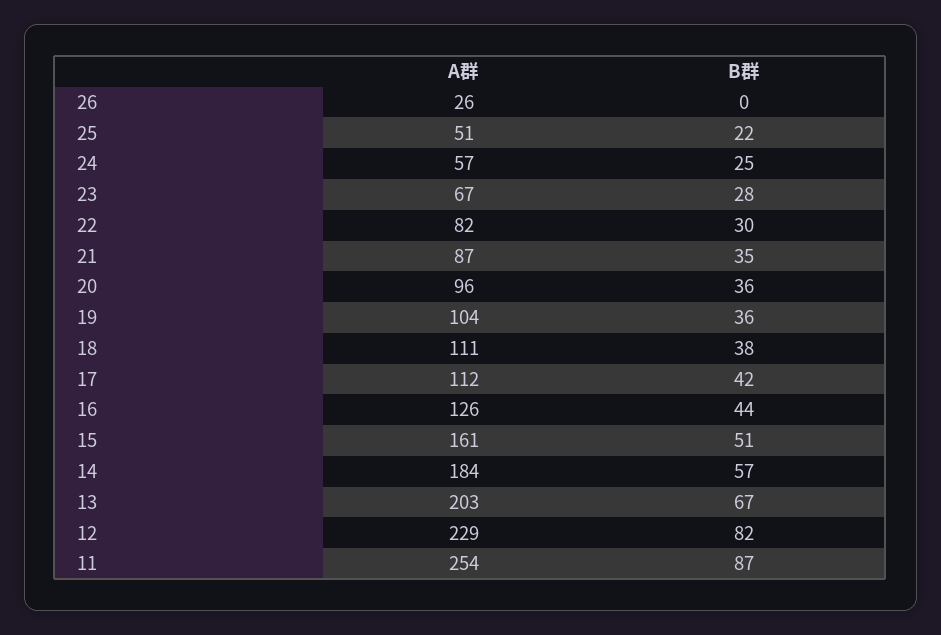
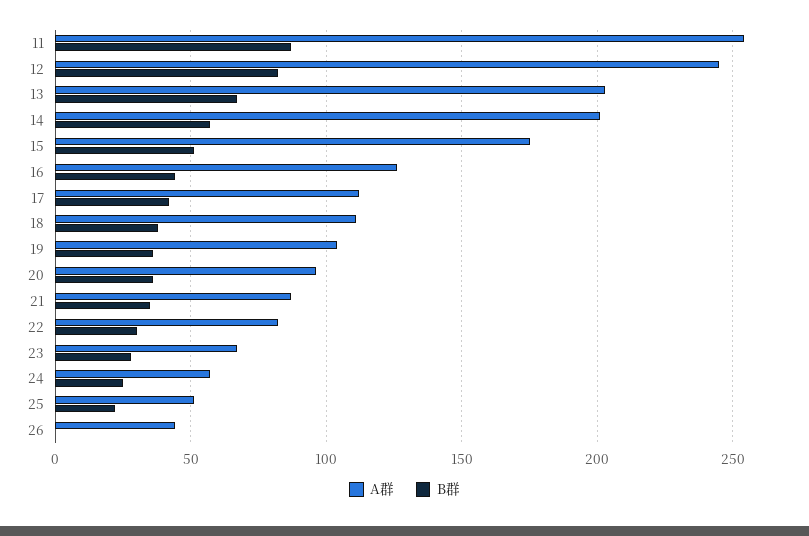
  {
    "A群": {
-     "26": 26,
+     "26": 45,
      "25": 51,
      "24": 57,
      "23": 67,
      "22": 82,
      "21": 87,
      "20": 96,
      "19": 104,
      "18": 111,
      "17": 112,
      "16": 126,
-     "15": 161,
+     "15": 175,
-     "14": 184,
+     "14": 200,
      "13": 203,
-     "12": 229,
+     "12": 245,
      "11": 254
    },
    "B群": {
      "26": 0,
      "25": 22,
      "24": 25,
      "23": 28,
      "22": 30,
      "21": 35,
      "20": 36,
      "19": 36,
      "18": 38,
      "17": 42,
      "16": 44,
      "15": 51,
      "14": 57,
      "13": 67,
      "12": 82,
      "11": 87
    }
  }

